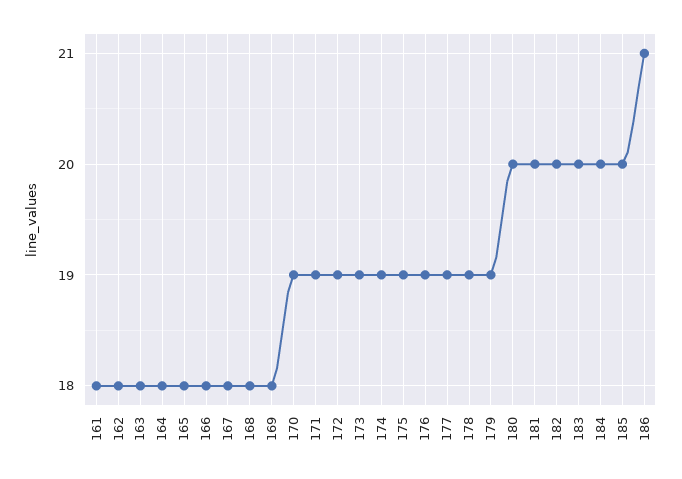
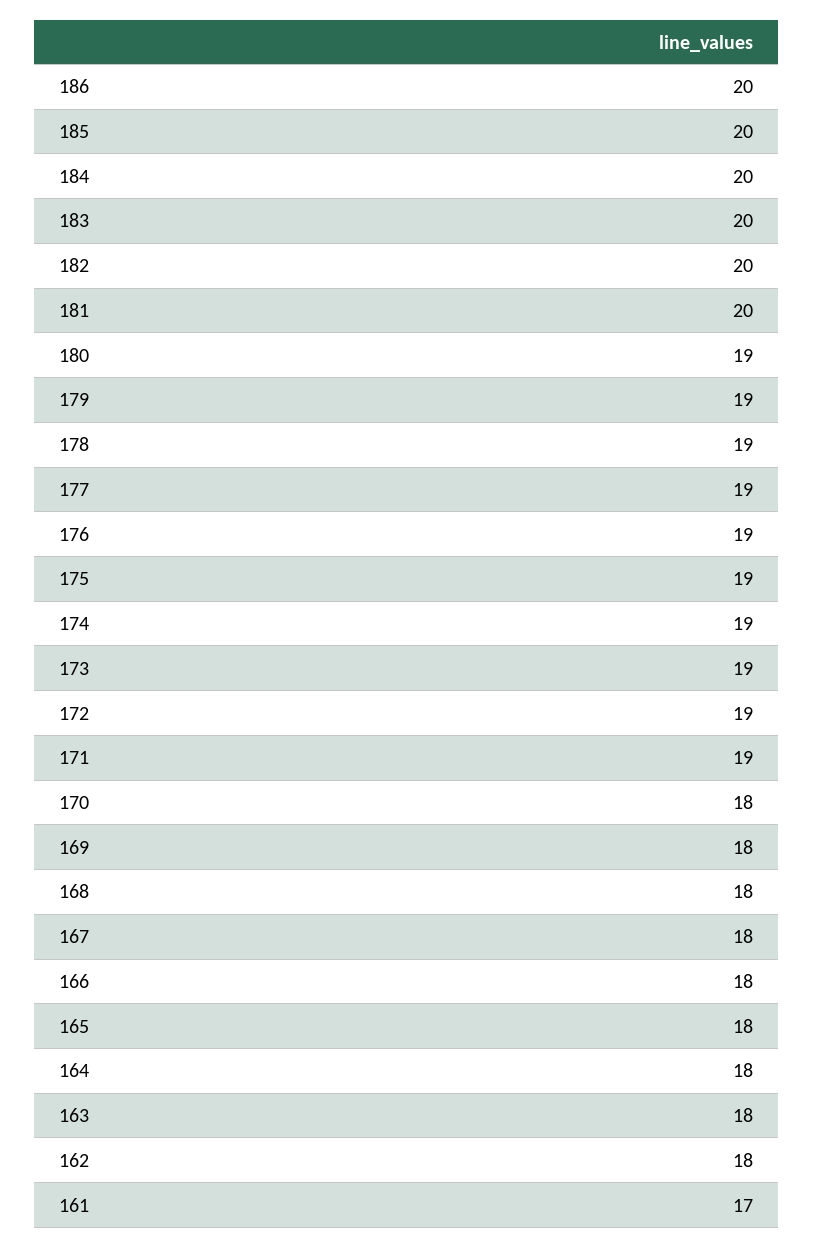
  {
-   "161": 18,
+   "161": 17,
    "162": 18,
    "163": 18,
    "164": 18,
    "165": 18,
    "166": 18,
    "167": 18,
    "168": 18,
    "169": 18,
-   "170": 19,
+   "170": 18,
    "171": 19,
    "172": 19,
    "173": 19,
    "174": 19,
    "175": 19,
    "176": 19,
    "177": 19,
    "178": 19,
    "179": 19,
-   "180": 20,
+   "180": 19,
    "181": 20,
    "182": 20,
    "183": 20,
    "184": 20,
    "185": 20,
-   "186": 21
+   "186": 20
  }

